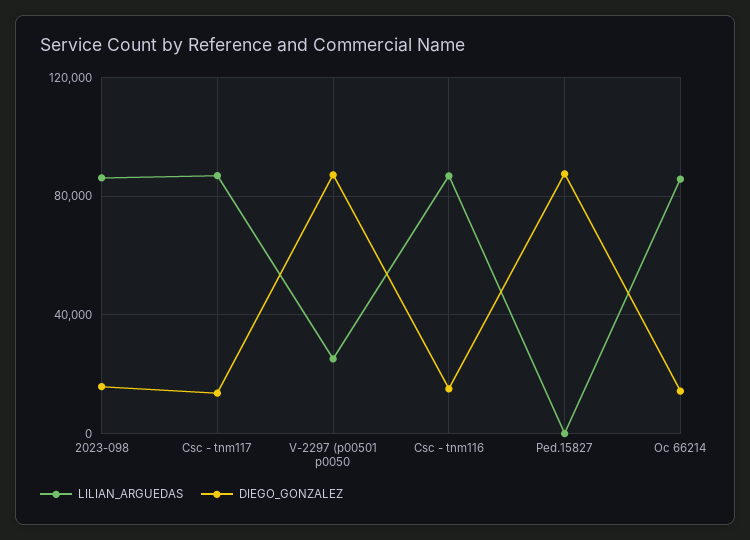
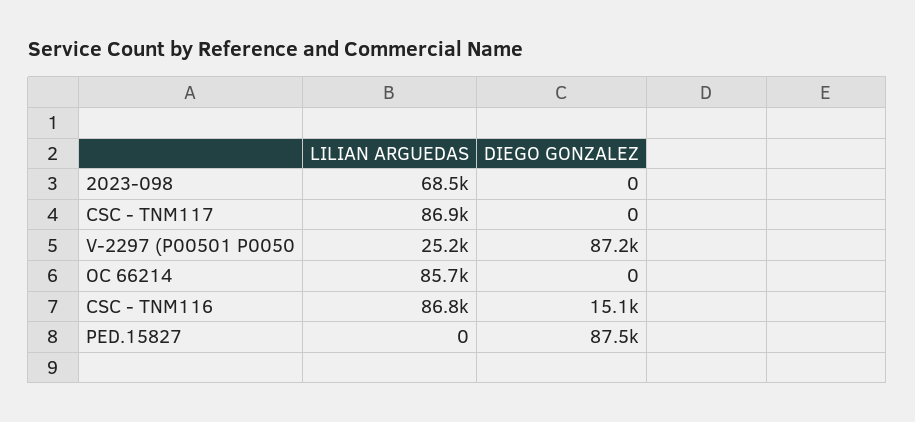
  {
    "LILIAN_ARGUEDAS": {
-     "2023-098": 85000,
+     "2023-098": 68500,
      "Csc - tnm117": 86900,
      "V-2297 (p00501 p0050": 25200,
      "Csc - tnm116": 86800,
      "Ped.15827": 0,
      "Oc 66214": 85700
    },
    "DIEGO_GONZALEZ": {
-     "2023-098": 15000,
+     "2023-098": 0,
-     "Csc - tnm117": 15000,
+     "Csc - tnm117": 0,
      "V-2297 (p00501 p0050": 87200,
      "Csc - tnm116": 15100,
      "Ped.15827": 87500,
-     "Oc 66214": 15000
+     "Oc 66214": 0
    }
  }

